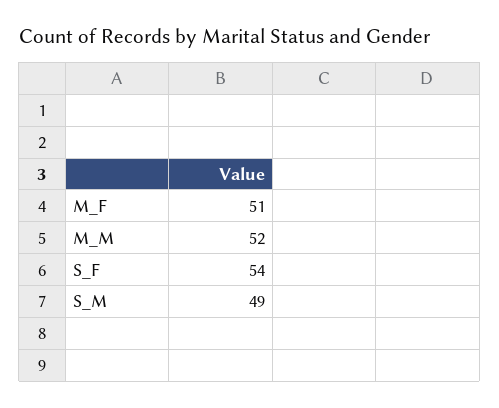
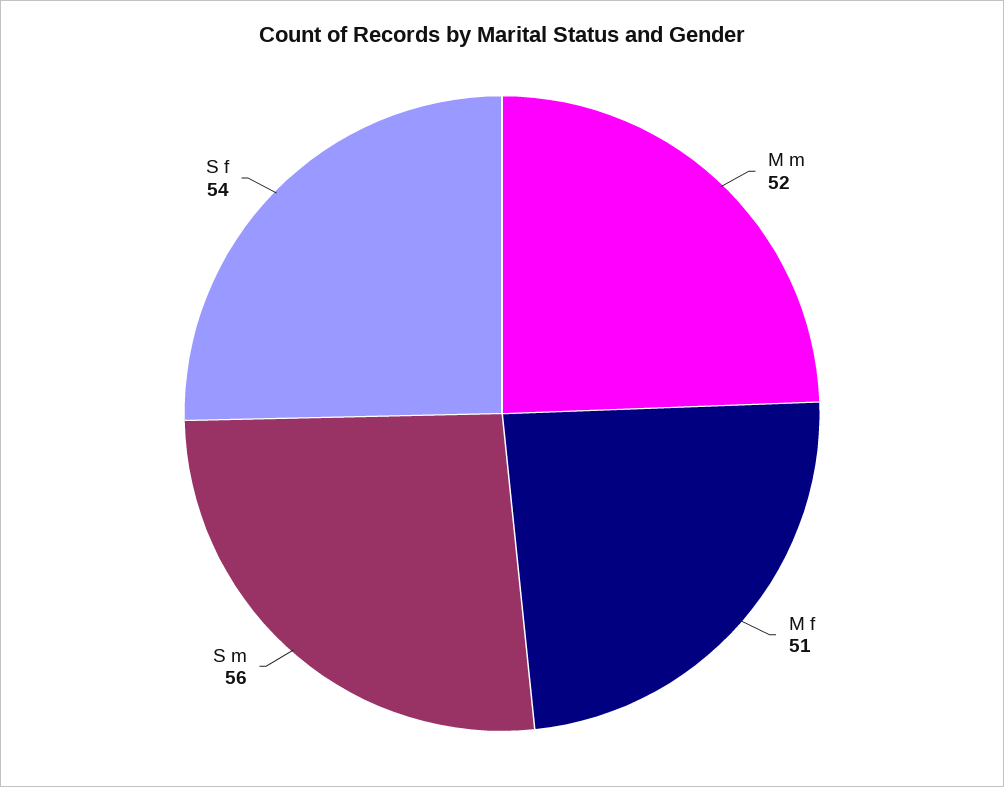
  {
    "M_F": 51,
    "M_M": 52,
    "S_F": 54,
-   "S_M": 49
+   "S_M": 56
  }

